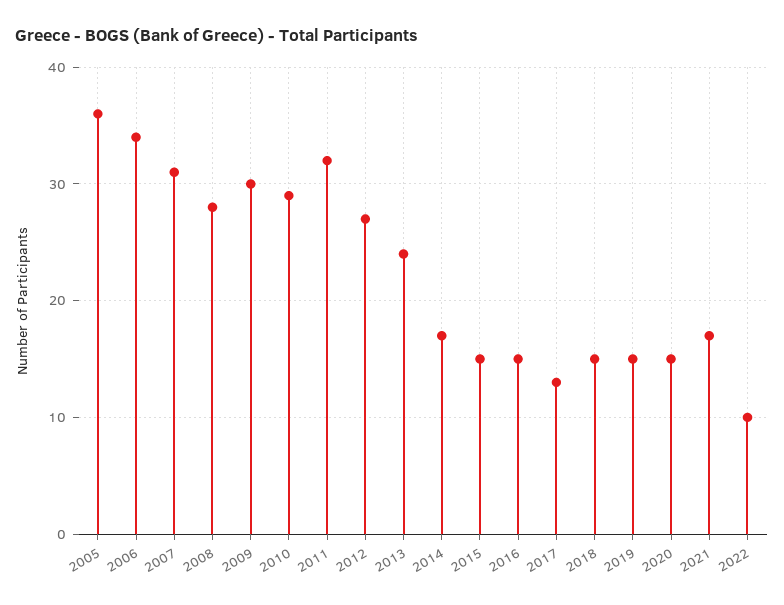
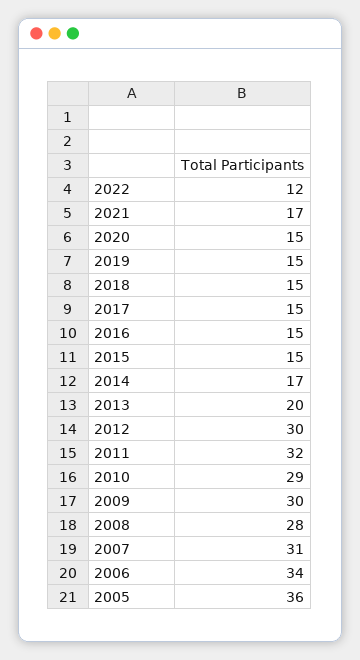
  {
    "2005": 36,
    "2006": 34,
    "2007": 31,
    "2008": 28,
    "2009": 30,
    "2010": 29,
    "2011": 32,
-   "2012": 27,
+   "2012": 30,
-   "2013": 24,
+   "2013": 20,
    "2014": 17,
    "2015": 15,
    "2016": 15,
-   "2017": 13,
+   "2017": 15,
    "2018": 15,
    "2019": 15,
    "2020": 15,
    "2021": 17,
-   "2022": 10
+   "2022": 12
  }

